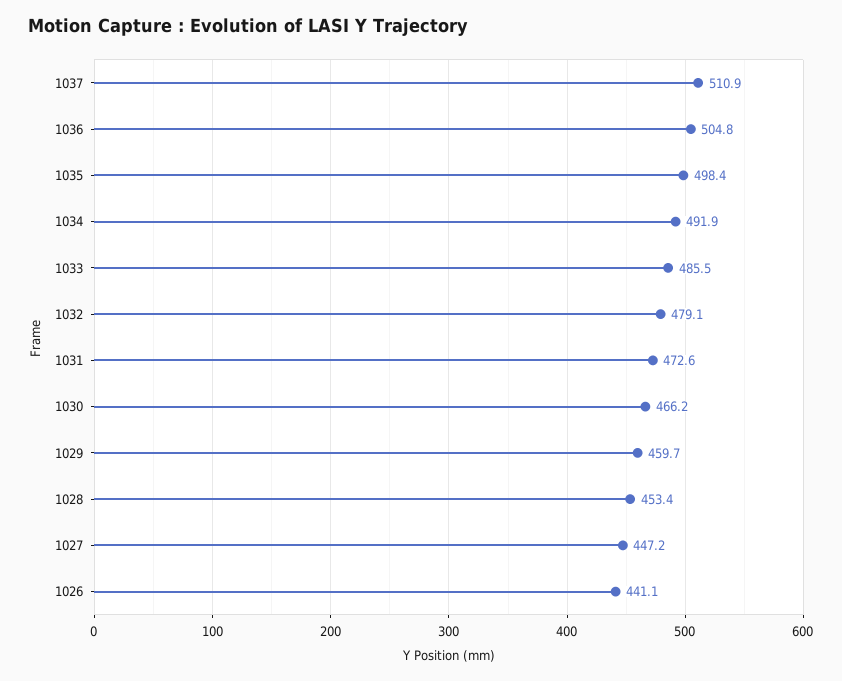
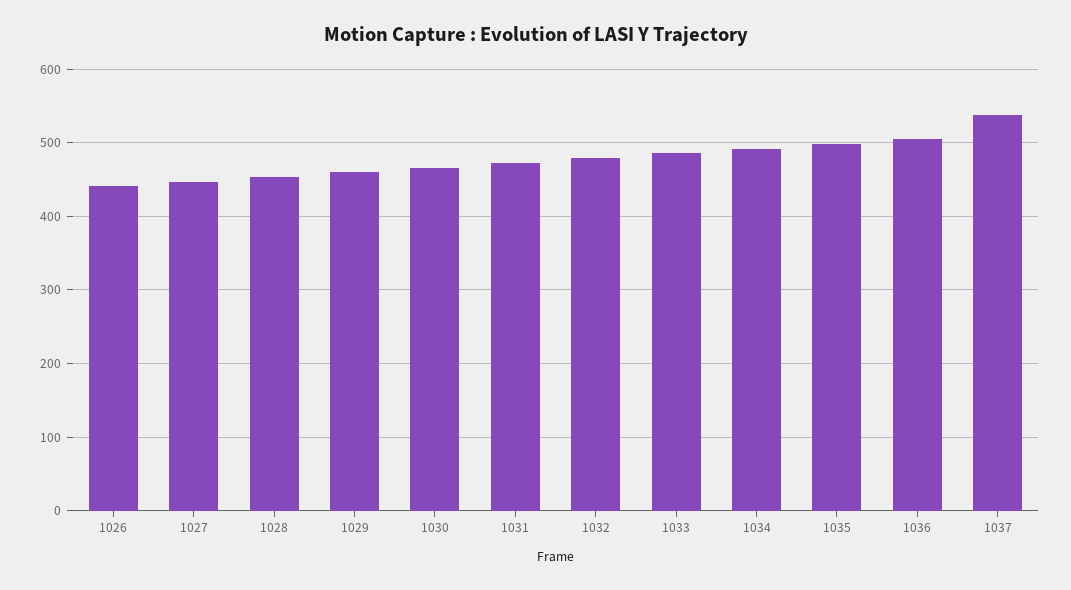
  {
-   "1037": 510.9,
+   "1037": 540,
    "1036": 504.8,
    "1035": 498.4,
    "1034": 491.9,
    "1033": 485.5,
    "1032": 479.1,
    "1031": 472.6,
    "1030": 466.2,
    "1029": 459.7,
    "1028": 453.4,
    "1027": 447.2,
    "1026": 441.1
  }

